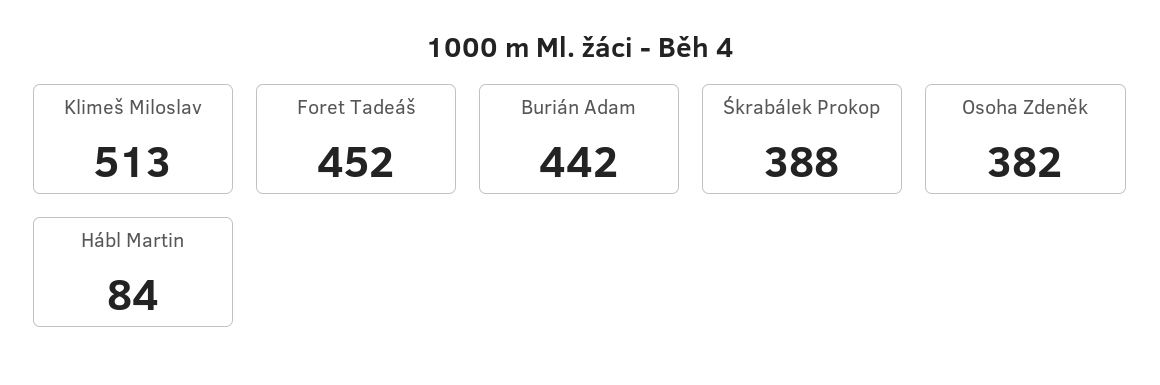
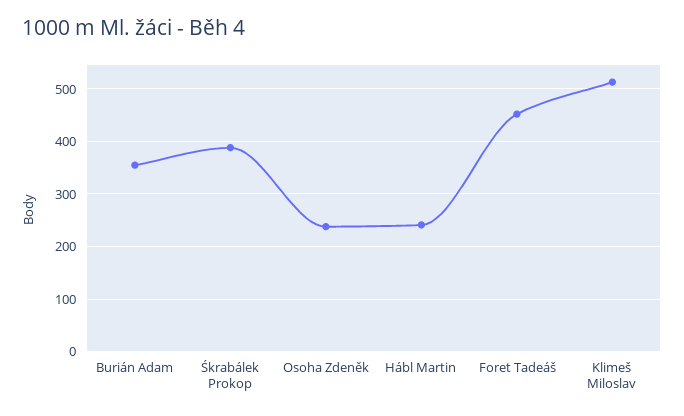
  {
    "Klimeš Miloslav": 513,
    "Foret Tadeáš": 452,
-   "Burián Adam": 442,
+   "Burián Adam": 360,
    "Śkrabálek Prokop": 388,
-   "Osoha Zdeněk": 382,
+   "Osoha Zdeněk": 240,
-   "Hábl Martin": 84
+   "Hábl Martin": 240
  }

